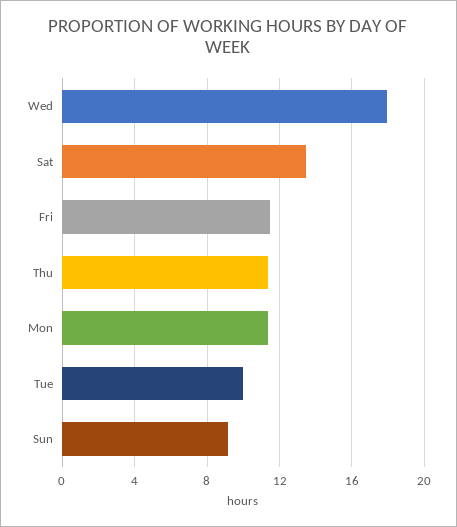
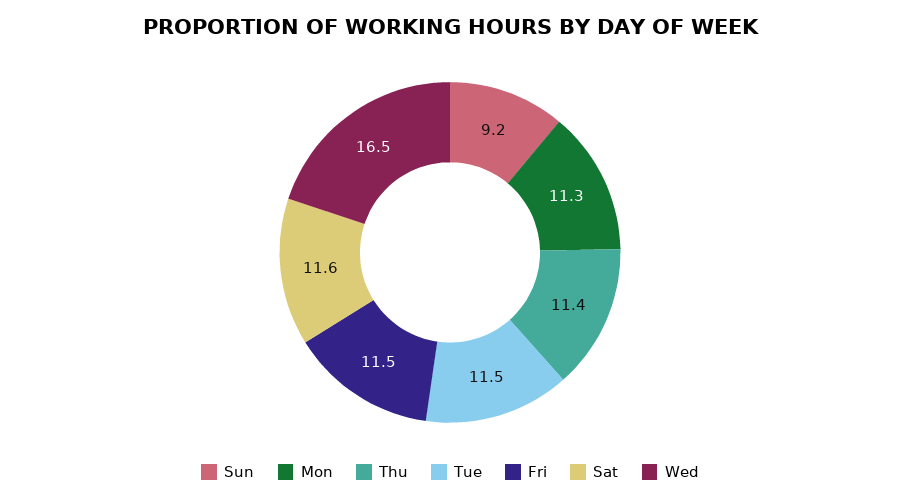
  {
-   "Wed": 18,
+   "Wed": 16.5,
-   "Sat": 13.5,
+   "Sat": 11.6,
    "Fri": 11.5,
    "Thu": 11.4,
    "Mon": 11.3,
-   "Tue": 10,
+   "Tue": 11.5,
    "Sun": 9.2
  }

